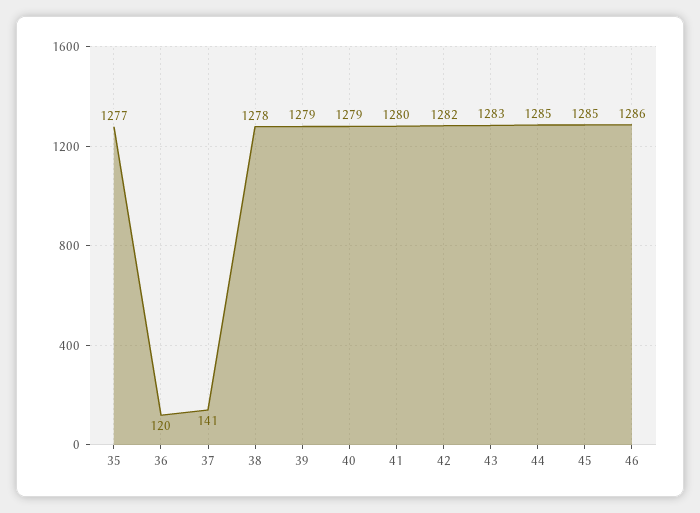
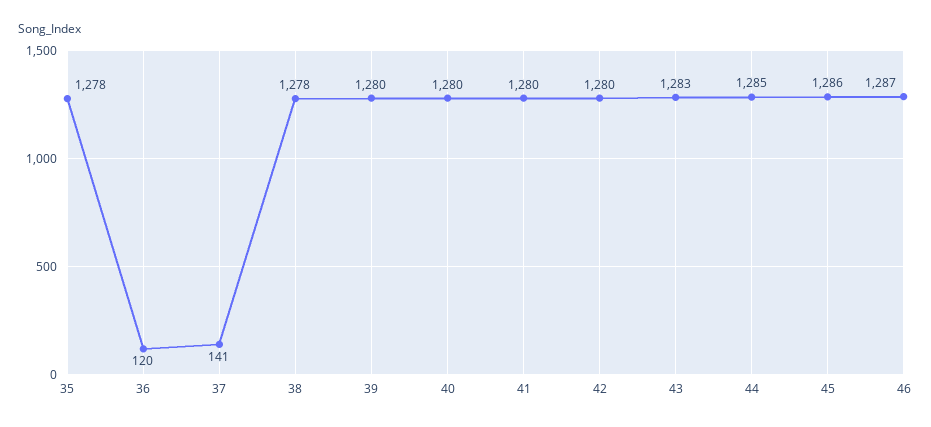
  {
-   "35": 1277,
+   "35": 1278,
    "36": 120,
    "37": 141,
    "38": 1278,
-   "39": 1279,
+   "39": 1280,
-   "40": 1279,
+   "40": 1280,
    "41": 1280,
-   "42": 1282,
+   "42": 1280,
    "43": 1283,
    "44": 1285,
-   "45": 1285,
+   "45": 1286,
-   "46": 1286
+   "46": 1287
  }

